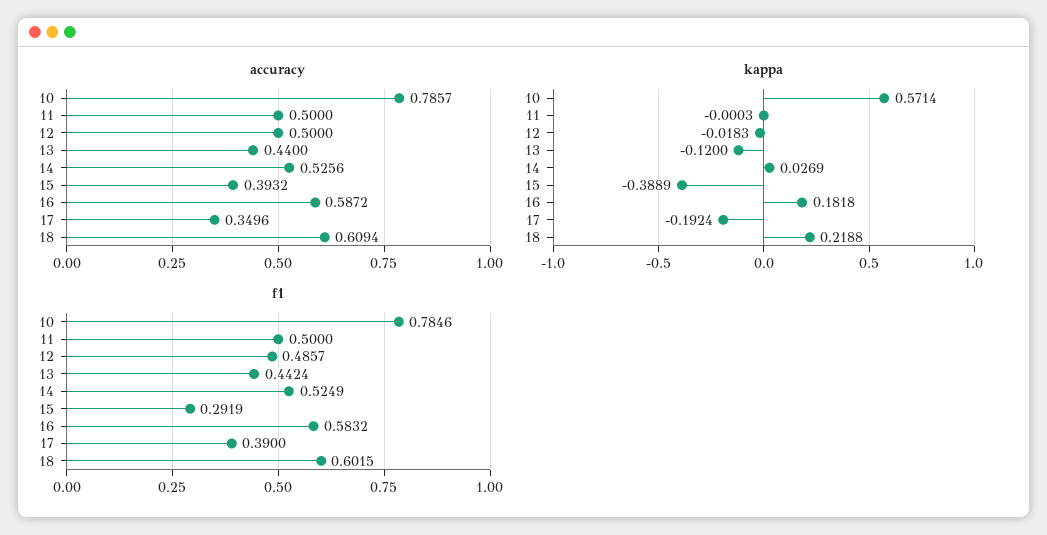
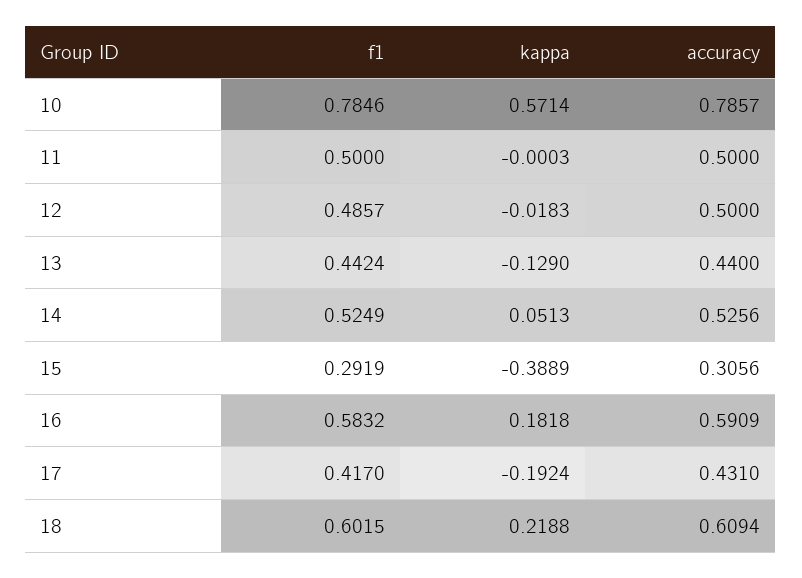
  {
    "accuracy": {
      "10": 0.7857,
      "11": 0.5,
      "12": 0.5,
      "13": 0.44,
      "14": 0.5256,
-     "15": 0.3932,
+     "15": 0.3056,
-     "16": 0.5872,
+     "16": 0.5909,
-     "17": 0.3496,
+     "17": 0.431,
      "18": 0.6094
    },
    "kappa": {
      "10": 0.5714,
      "11": -0.0003,
      "12": -0.0183,
-     "13": -0.12,
+     "13": -0.129,
-     "14": 0.0269,
+     "14": 0.0513,
      "15": -0.3889,
      "16": 0.1818,
      "17": -0.1924,
      "18": 0.2188
    },
    "f1": {
      "10": 0.7846,
      "11": 0.5,
      "12": 0.4857,
      "13": 0.4424,
      "14": 0.5249,
      "15": 0.2919,
      "16": 0.5832,
-     "17": 0.39,
+     "17": 0.417,
      "18": 0.6015
    }
  }

